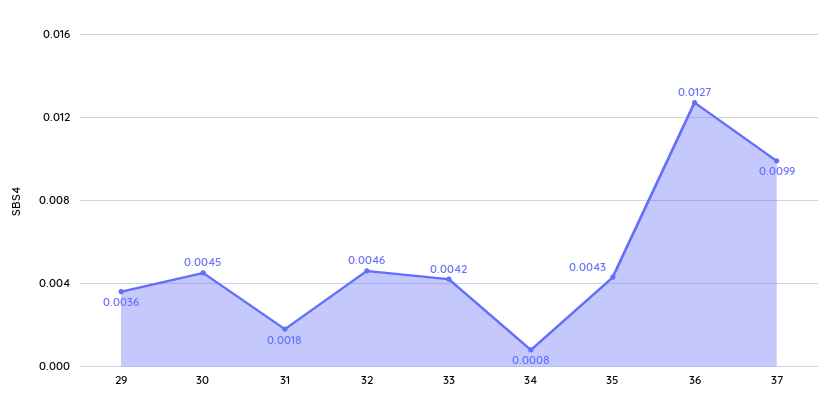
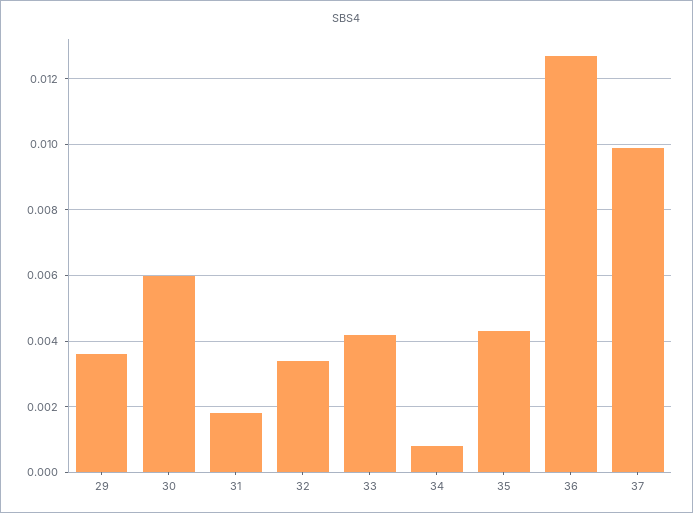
  {
    "29": 0.0036,
-   "30": 0.0045,
+   "30": 0.006,
    "31": 0.0018,
-   "32": 0.0046,
+   "32": 0.0035,
    "33": 0.0042,
    "34": 0.0008,
    "35": 0.0043,
    "36": 0.0127,
    "37": 0.0099
  }

